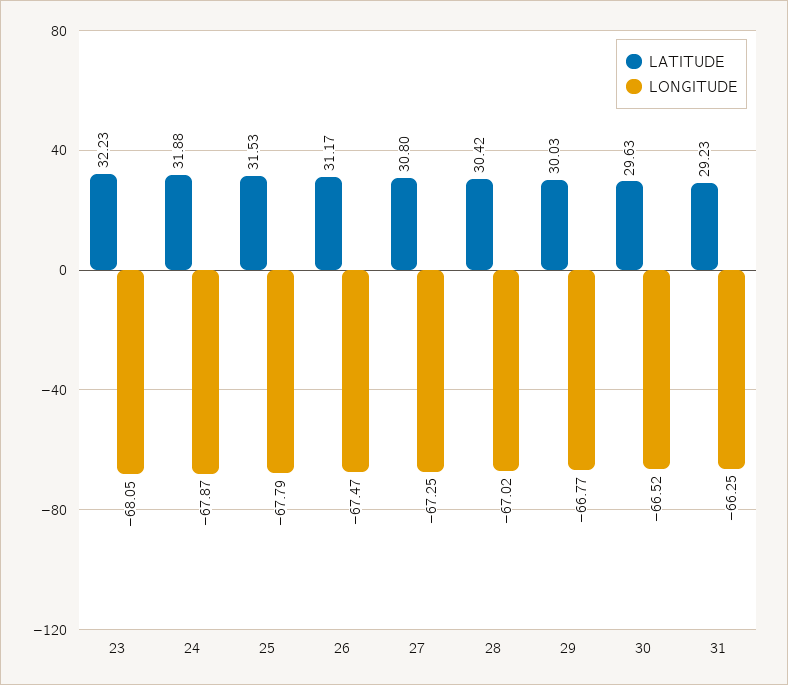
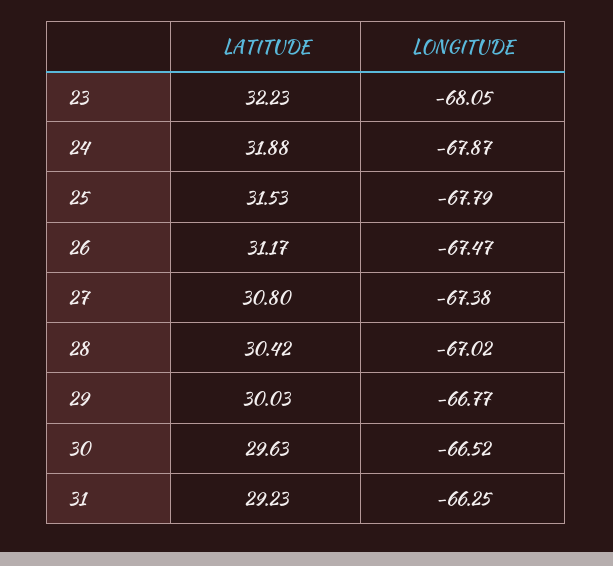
  {
    "LATITUDE": {
      "23": 32.23,
      "24": 31.88,
      "25": 31.53,
      "26": 31.17,
      "27": 30.8,
      "28": 30.42,
      "29": 30.03,
      "30": 29.63,
      "31": 29.23
    },
    "LONGITUDE": {
      "23": -68.05,
      "24": -67.87,
      "25": -67.79,
      "26": -67.47,
-     "27": -67.25,
+     "27": -67.38,
      "28": -67.02,
      "29": -66.77,
      "30": -66.52,
      "31": -66.25
    }
  }

